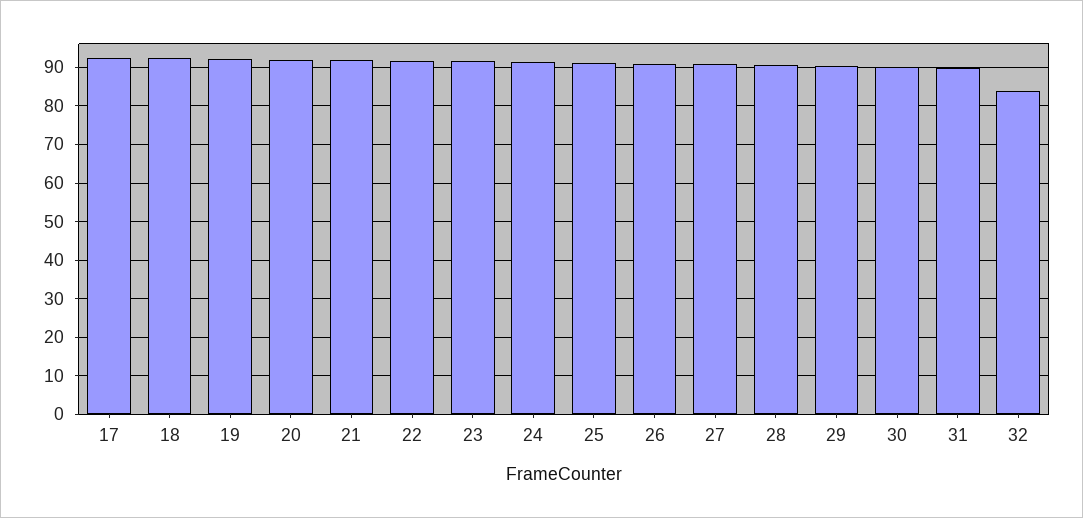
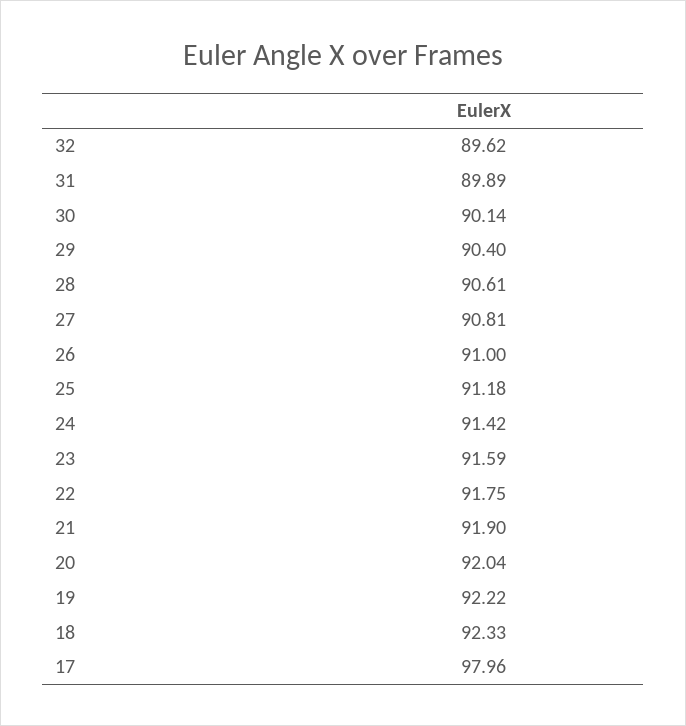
  {
-   "17": 92,
+   "17": 97.96,
    "18": 92.33,
    "19": 92.22,
    "20": 92.04,
    "21": 91.9,
    "22": 91.75,
    "23": 91.59,
    "24": 91.42,
    "25": 91.18,
    "26": 91,
    "27": 90.81,
    "28": 90.61,
    "29": 90.4,
    "30": 90.14,
    "31": 89.89,
-   "32": 84
+   "32": 89.62
  }

